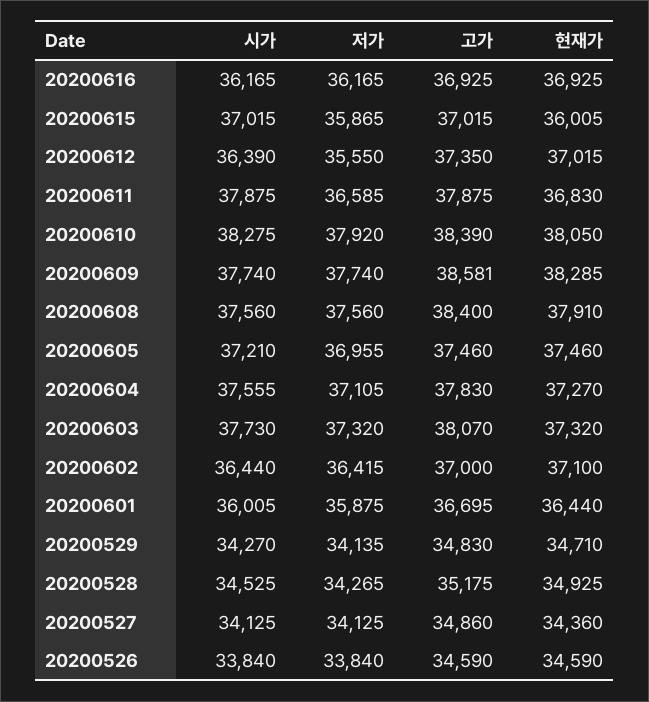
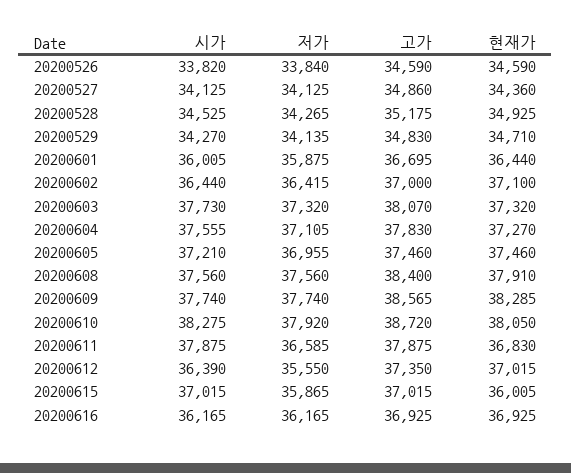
  {
    "시가": {
      "20200616": 36165,
      "20200615": 37015,
      "20200612": 36390,
      "20200611": 37875,
      "20200610": 38275,
      "20200609": 37740,
      "20200608": 37560,
      "20200605": 37210,
      "20200604": 37555,
      "20200603": 37730,
      "20200602": 36440,
      "20200601": 36005,
      "20200529": 34270,
      "20200528": 34525,
      "20200527": 34125,
-     "20200526": 33840
+     "20200526": 33820
    },
    "저가": {
      "20200616": 36165,
      "20200615": 35865,
      "20200612": 35550,
      "20200611": 36585,
      "20200610": 37920,
      "20200609": 37740,
      "20200608": 37560,
      "20200605": 36955,
      "20200604": 37105,
      "20200603": 37320,
      "20200602": 36415,
      "20200601": 35875,
      "20200529": 34135,
      "20200528": 34265,
      "20200527": 34125,
      "20200526": 33840
    },
    "고가": {
      "20200616": 36925,
      "20200615": 37015,
      "20200612": 37350,
      "20200611": 37875,
-     "20200610": 38390,
+     "20200610": 38720,
-     "20200609": 38581,
+     "20200609": 38565,
      "20200608": 38400,
      "20200605": 37460,
      "20200604": 37830,
      "20200603": 38070,
      "20200602": 37000,
      "20200601": 36695,
      "20200529": 34830,
      "20200528": 35175,
      "20200527": 34860,
      "20200526": 34590
    },
    "현재가": {
      "20200616": 36925,
      "20200615": 36005,
      "20200612": 37015,
      "20200611": 36830,
      "20200610": 38050,
      "20200609": 38285,
      "20200608": 37910,
      "20200605": 37460,
      "20200604": 37270,
      "20200603": 37320,
      "20200602": 37100,
      "20200601": 36440,
      "20200529": 34710,
      "20200528": 34925,
      "20200527": 34360,
      "20200526": 34590
    }
  }

